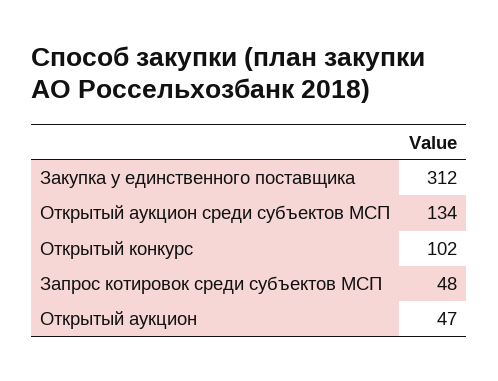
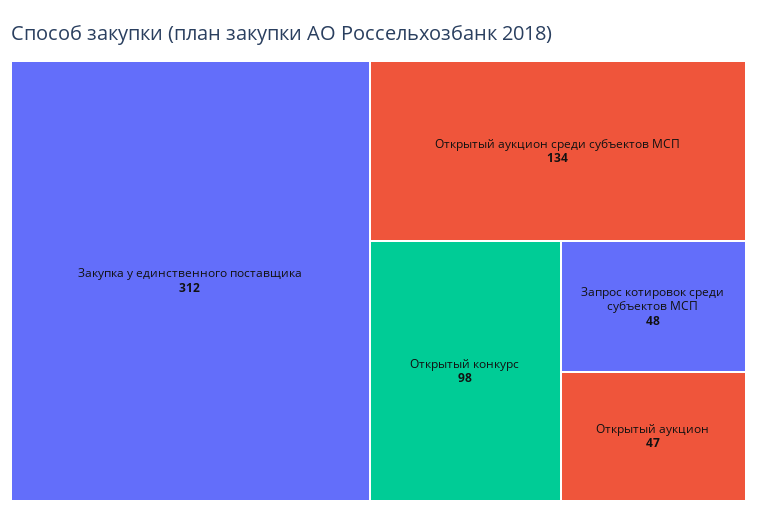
  {
    "Закупка у единственного поставщика": 312,
    "Открытый аукцион среди субъектов МСП": 134,
-   "Открытый конкурс": 102,
+   "Открытый конкурс": 98,
    "Запрос котировок среди субъектов МСП": 48,
    "Открытый аукцион": 47
  }

